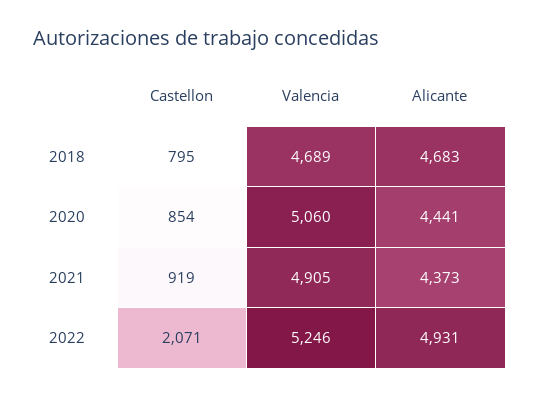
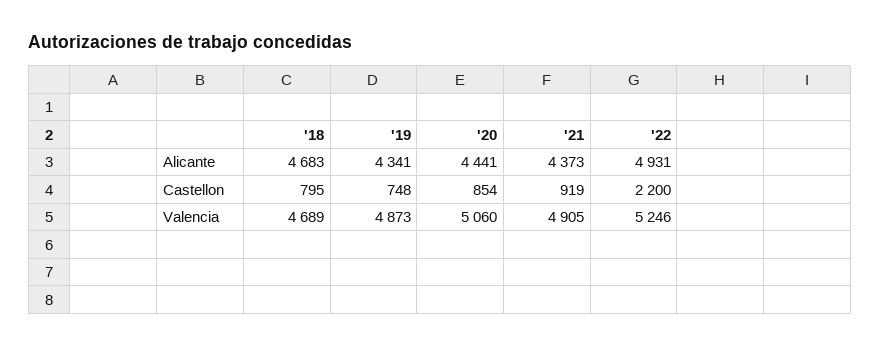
  {
    "Castellon": {
      "2018": 795,
      "2020": 854,
      "2021": 919,
-     "2022": 2071
+     "2022": 2200,
+     "'19": 748
    },
    "Valencia": {
      "2018": 4689,
      "2020": 5060,
      "2021": 4905,
-     "2022": 5246
+     "2022": 5246,
+     "'19": 4873
    },
    "Alicante": {
      "2018": 4683,
      "2020": 4441,
      "2021": 4373,
-     "2022": 4931
+     "2022": 4931,
+     "'19": 4341
    }
  }

